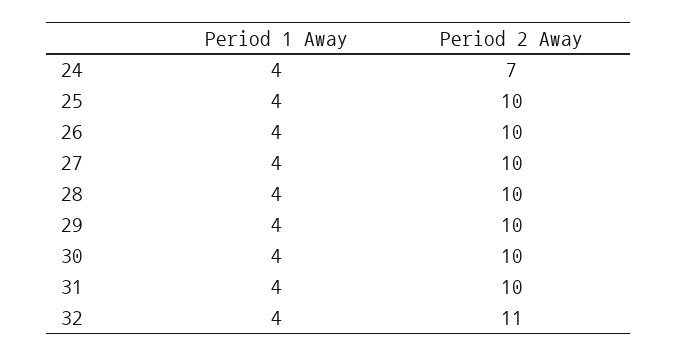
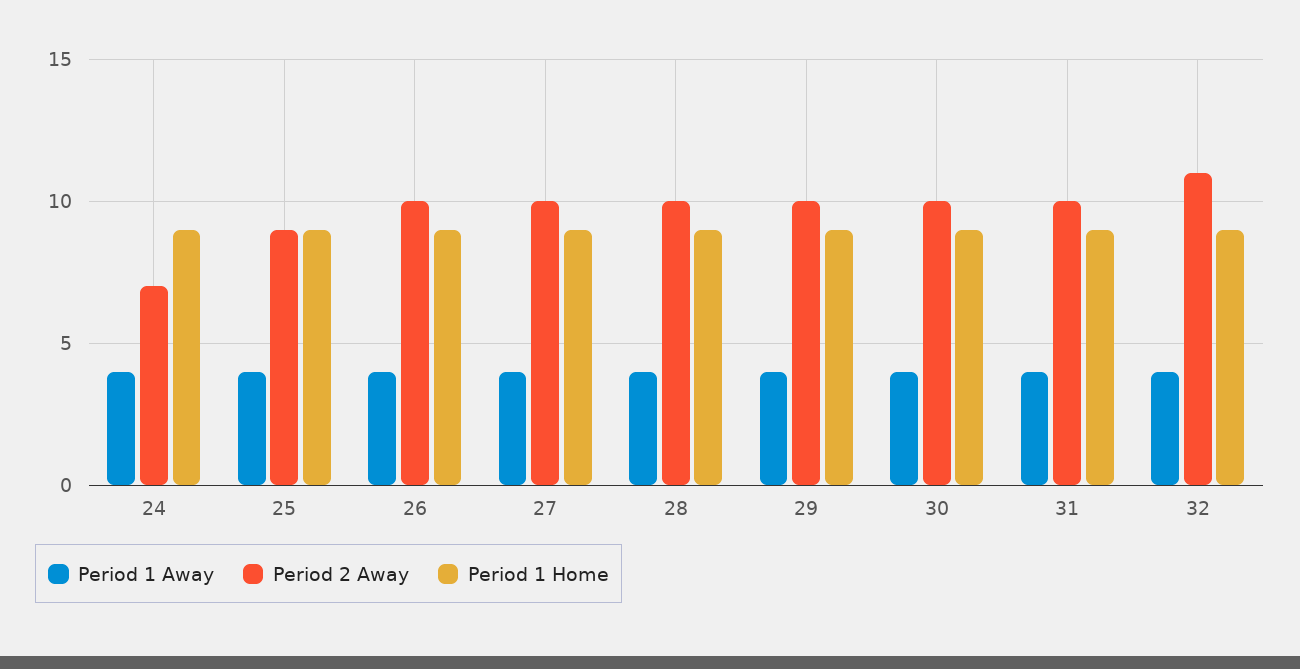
  {
    "Period 1 Away": {
      "24": 4,
      "25": 4,
      "26": 4,
      "27": 4,
      "28": 4,
      "29": 4,
      "30": 4,
      "31": 4,
      "32": 4
    },
    "Period 2 Away": {
      "24": 7,
-     "25": 10,
+     "25": 9,
      "26": 10,
      "27": 10,
      "28": 10,
      "29": 10,
      "30": 10,
      "31": 10,
      "32": 11
-   }
+   },
+   "Period 1 Home": {
+     "24": 9,
+     "25": 9,
+     "26": 9,
+     "27": 9,
+     "28": 9,
+     "29": 9,
+     "30": 9,
+     "31": 9,
+     "32": 9
+   }
  }

